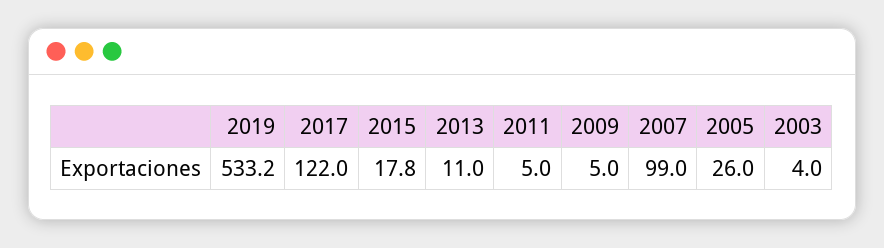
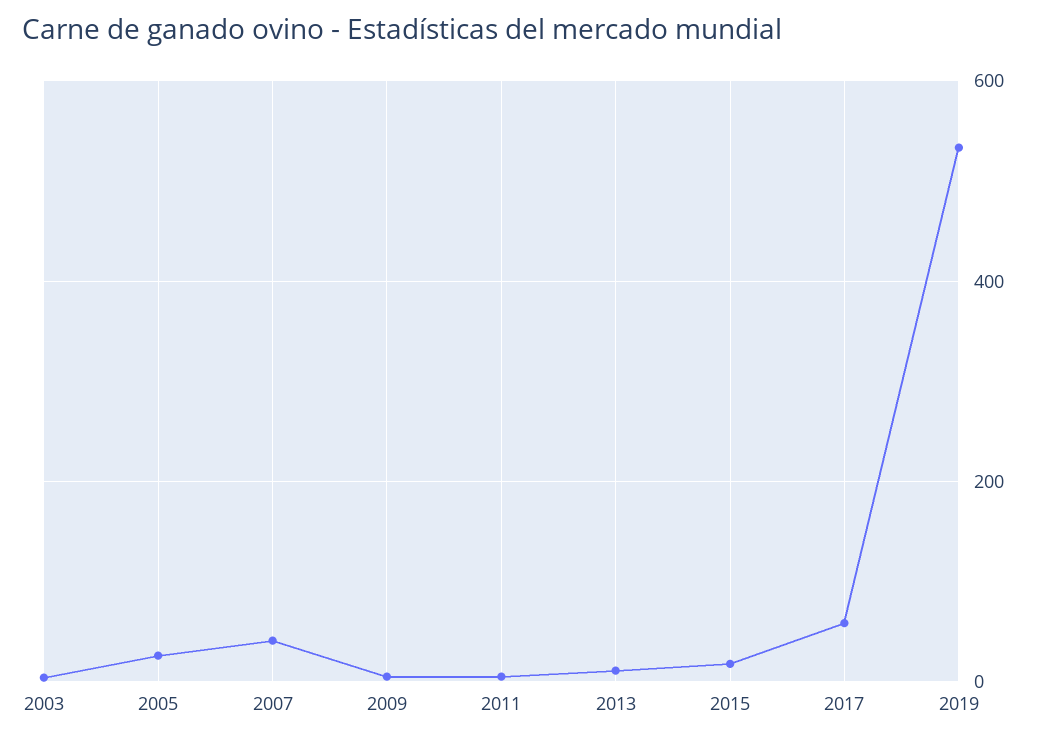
  {
    "2019": 533.2,
-   "2017": 122,
+   "2017": 60,
    "2015": 17.8,
    "2013": 11,
    "2011": 5,
    "2009": 5,
-   "2007": 99,
+   "2007": 40,
    "2005": 26,
    "2003": 4
  }

